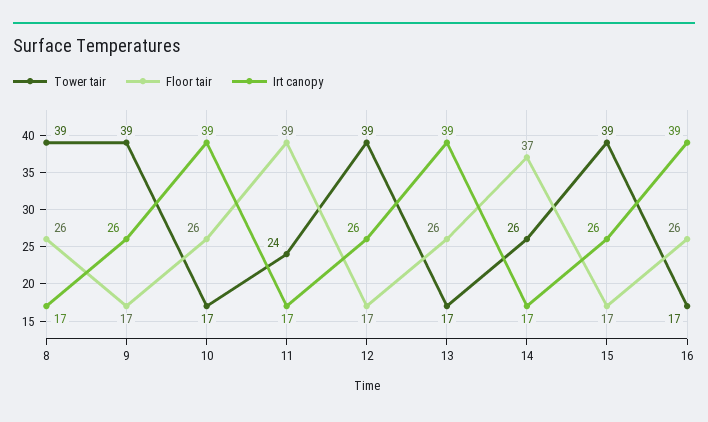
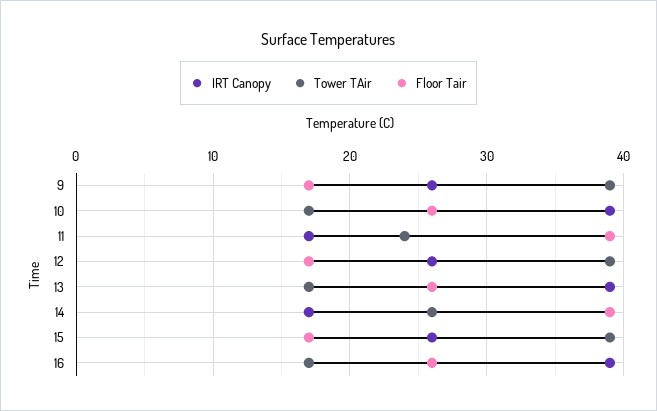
  {
    "Tower tair": {
-     "8": 39,
      "9": 39,
      "10": 17,
      "11": 24,
      "12": 39,
      "13": 17,
      "14": 26,
      "15": 39,
      "16": 17
    },
    "Floor tair": {
-     "8": 26,
      "9": 17,
      "10": 26,
      "11": 39,
      "12": 17,
      "13": 26,
-     "14": 37,
+     "14": 39,
      "15": 17,
      "16": 26
    },
    "Irt canopy": {
-     "8": 17,
      "9": 26,
      "10": 39,
      "11": 17,
      "12": 26,
      "13": 39,
      "14": 17,
      "15": 26,
      "16": 39
    }
  }

